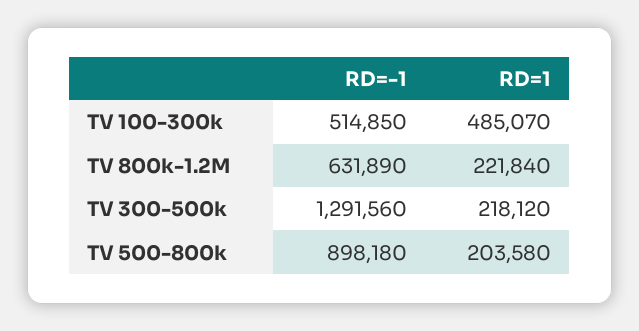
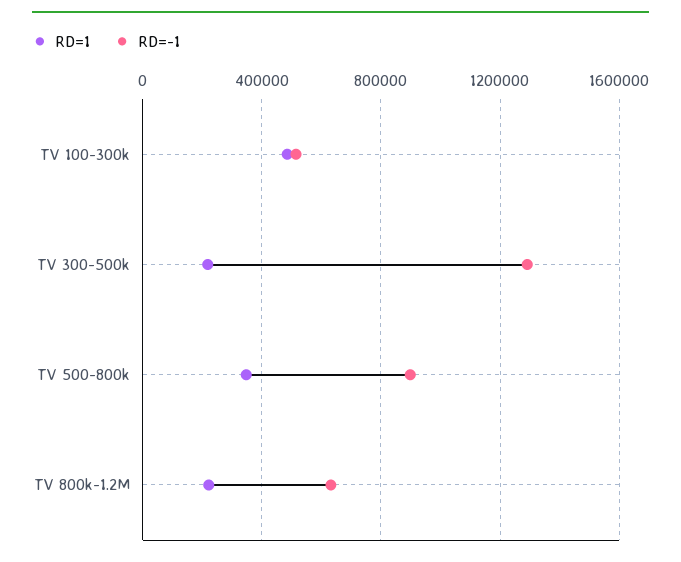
  {
    "RD=-1": {
      "TV 100-300k": 514850,
      "TV 800k-1.2M": 631890,
      "TV 300-500k": 1291560,
      "TV 500-800k": 898180
    },
    "RD=1": {
      "TV 100-300k": 485070,
      "TV 800k-1.2M": 221840,
      "TV 300-500k": 218120,
-     "TV 500-800k": 203580
+     "TV 500-800k": 350000
    }
  }

